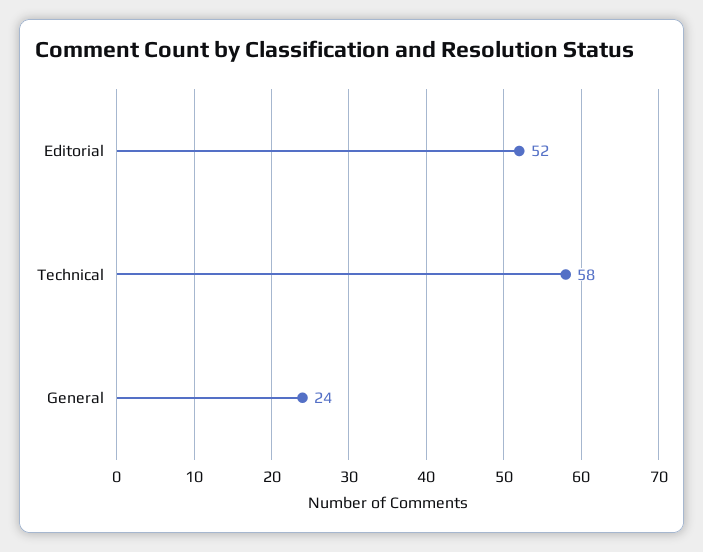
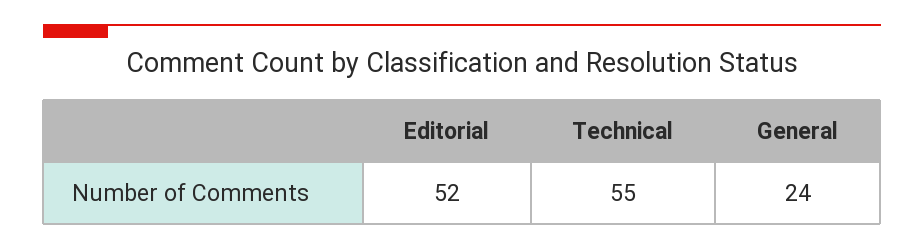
  {
    "Editorial": 52,
-   "Technical": 58,
+   "Technical": 55,
    "General": 24
  }

